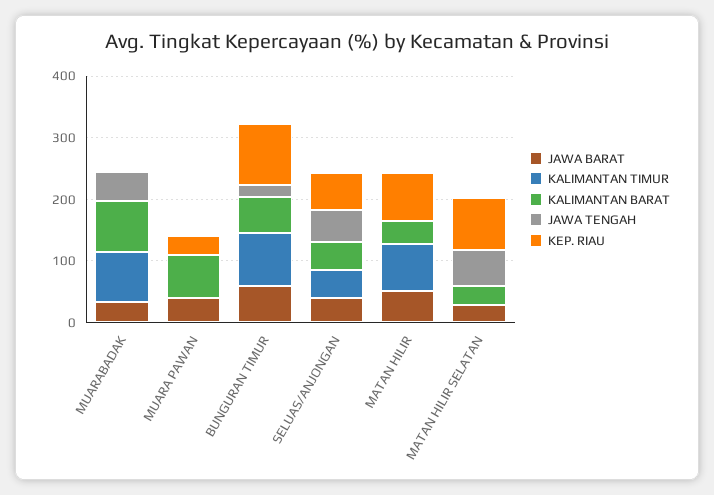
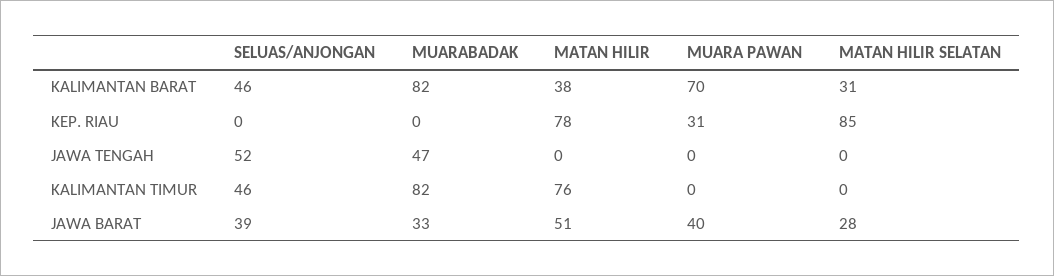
  {
    "JAWA BARAT": {
      "MUARABADAK": 33,
      "MUARA PAWAN": 40,
-     "BUNGURAN TIMUR": 60,
      "SELUAS/ANJONGAN": 39,
      "MATAN HILIR": 51,
      "MATAN HILIR SELATAN": 28
    },
    "KALIMANTAN TIMUR": {
      "MUARABADAK": 82,
      "MUARA PAWAN": 0,
-     "BUNGURAN TIMUR": 80,
      "SELUAS/ANJONGAN": 46,
      "MATAN HILIR": 76,
      "MATAN HILIR SELATAN": 0
    },
    "KALIMANTAN BARAT": {
      "MUARABADAK": 82,
      "MUARA PAWAN": 70,
-     "BUNGURAN TIMUR": 60,
      "SELUAS/ANJONGAN": 46,
      "MATAN HILIR": 38,
      "MATAN HILIR SELATAN": 31
    },
    "JAWA TENGAH": {
      "MUARABADAK": 47,
      "MUARA PAWAN": 0,
-     "BUNGURAN TIMUR": 20,
      "SELUAS/ANJONGAN": 52,
      "MATAN HILIR": 0,
-     "MATAN HILIR SELATAN": 60
+     "MATAN HILIR SELATAN": 0
    },
    "KEP. RIAU": {
      "MUARABADAK": 0,
      "MUARA PAWAN": 31,
-     "BUNGURAN TIMUR": 100,
-     "SELUAS/ANJONGAN": 60,
+     "SELUAS/ANJONGAN": 0,
      "MATAN HILIR": 78,
      "MATAN HILIR SELATAN": 85
    }
  }

